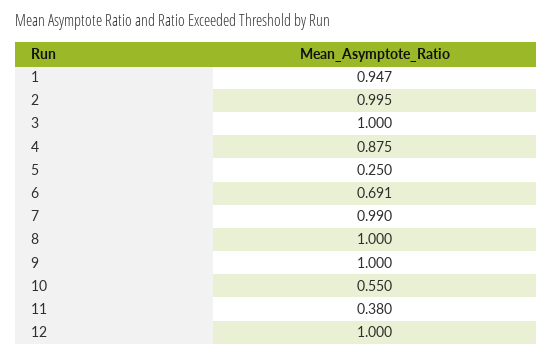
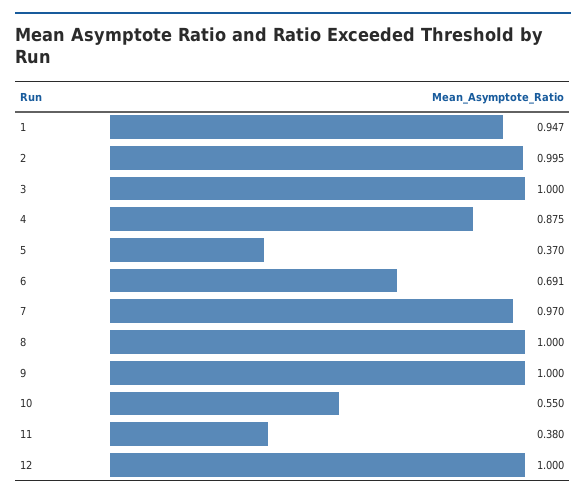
  {
    "1": 0.947,
    "2": 0.995,
    "3": 1,
    "4": 0.875,
-   "5": 0.25,
+   "5": 0.37,
    "6": 0.691,
-   "7": 0.99,
+   "7": 0.97,
    "8": 1,
    "9": 1,
    "10": 0.55,
    "11": 0.38,
    "12": 1
  }

